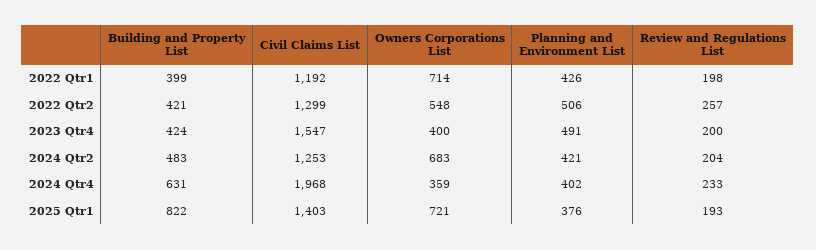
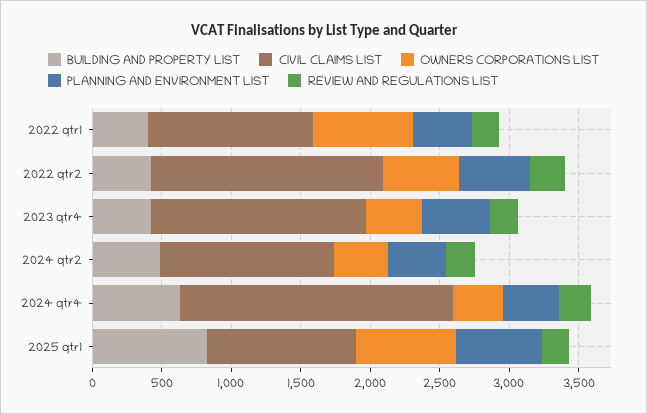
  {
    "Building and Property List": {
      "2022 Qtr1": 399,
      "2022 Qtr2": 421,
      "2023 Qtr4": 424,
      "2024 Qtr2": 483,
      "2024 Qtr4": 631,
      "2025 Qtr1": 822
    },
    "Civil Claims List": {
      "2022 Qtr1": 1192,
-     "2022 Qtr2": 1299,
+     "2022 Qtr2": 1700,
      "2023 Qtr4": 1547,
      "2024 Qtr2": 1253,
      "2024 Qtr4": 1968,
-     "2025 Qtr1": 1403
+     "2025 Qtr1": 1100
    },
    "Owners Corporations List": {
      "2022 Qtr1": 714,
      "2022 Qtr2": 548,
      "2023 Qtr4": 400,
-     "2024 Qtr2": 683,
+     "2024 Qtr2": 400,
      "2024 Qtr4": 359,
      "2025 Qtr1": 721
    },
    "Planning and Environment List": {
      "2022 Qtr1": 426,
      "2022 Qtr2": 506,
      "2023 Qtr4": 491,
      "2024 Qtr2": 421,
      "2024 Qtr4": 402,
-     "2025 Qtr1": 376
+     "2025 Qtr1": 600
    },
    "Review and Regulations List": {
      "2022 Qtr1": 198,
      "2022 Qtr2": 257,
      "2023 Qtr4": 200,
      "2024 Qtr2": 204,
      "2024 Qtr4": 233,
      "2025 Qtr1": 193
    }
  }

